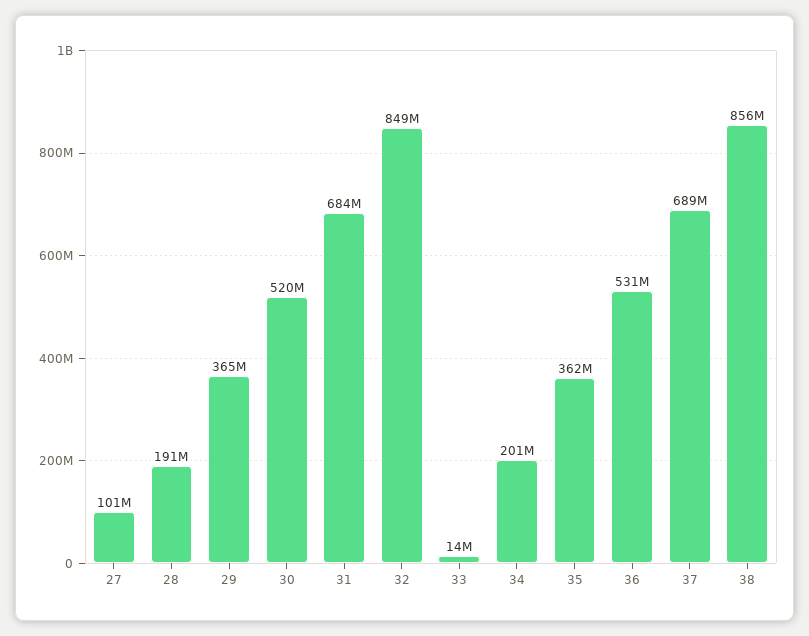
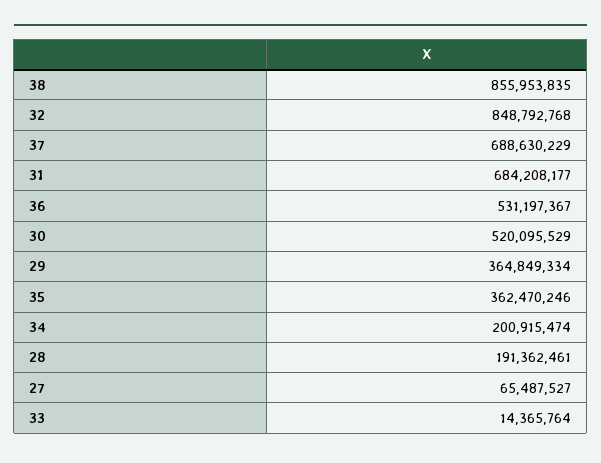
  {
-   "27": 101000000,
+   "27": 65487527,
    "28": 191362461,
    "29": 364849334,
    "30": 520095529,
    "31": 684208177,
    "32": 848792768,
    "33": 14365764,
    "34": 200915474,
    "35": 362470246,
    "36": 531197367,
    "37": 688630229,
    "38": 855953835
  }

